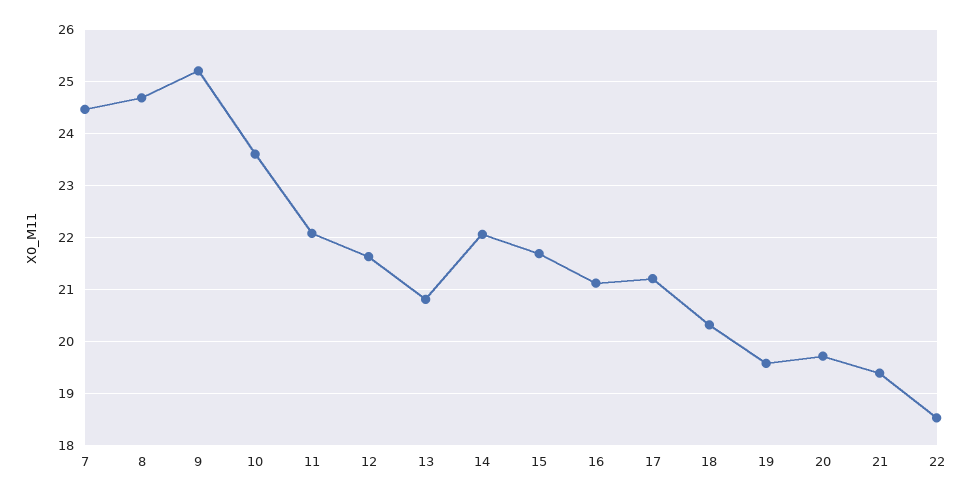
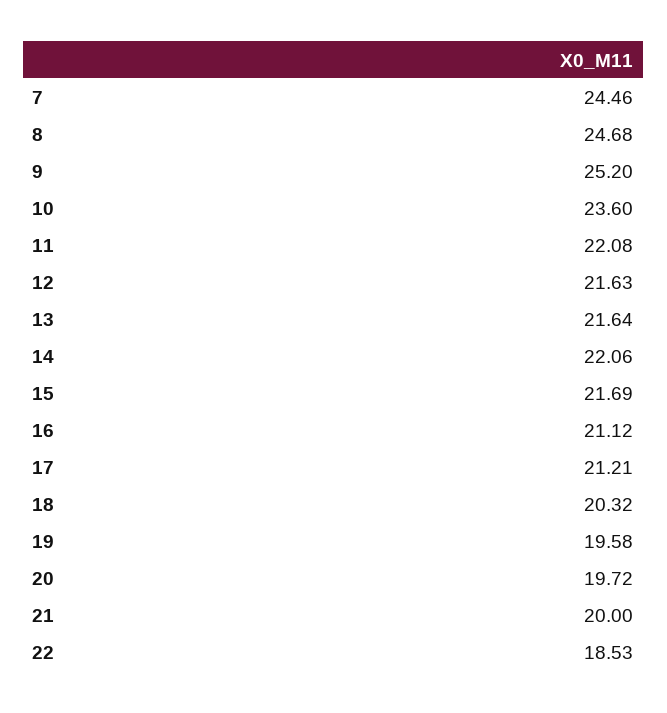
  {
    "7": 24.46,
    "8": 24.68,
    "9": 25.2,
    "10": 23.6,
    "11": 22.08,
    "12": 21.63,
-   "13": 20.8,
+   "13": 21.64,
    "14": 22.06,
    "15": 21.69,
    "16": 21.12,
    "17": 21.21,
    "18": 20.32,
    "19": 19.58,
    "20": 19.72,
-   "21": 19.4,
+   "21": 20,
    "22": 18.53
  }

